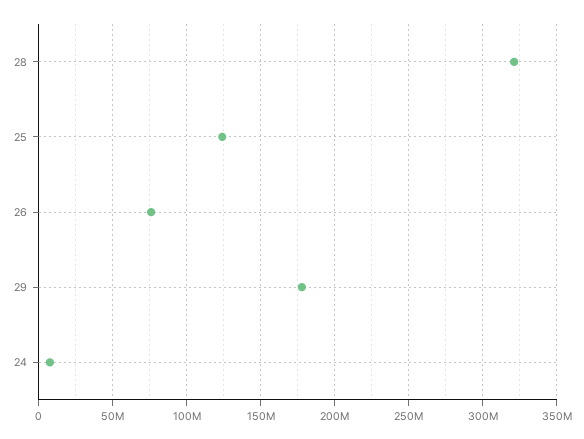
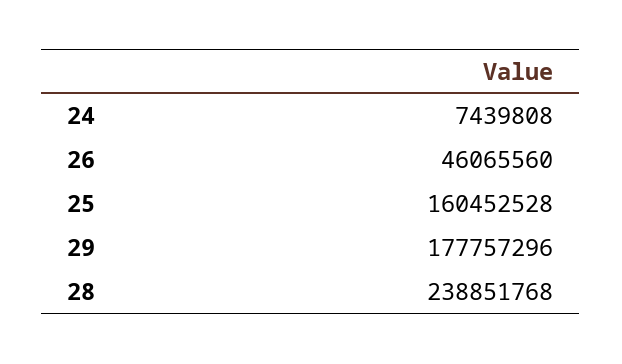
  {
-   "28": 320000000,
+   "28": 238851768,
-   "25": 125000000,
+   "25": 160452528,
-   "26": 75000000,
+   "26": 46065560,
    "29": 177757296,
    "24": 7439808
  }

